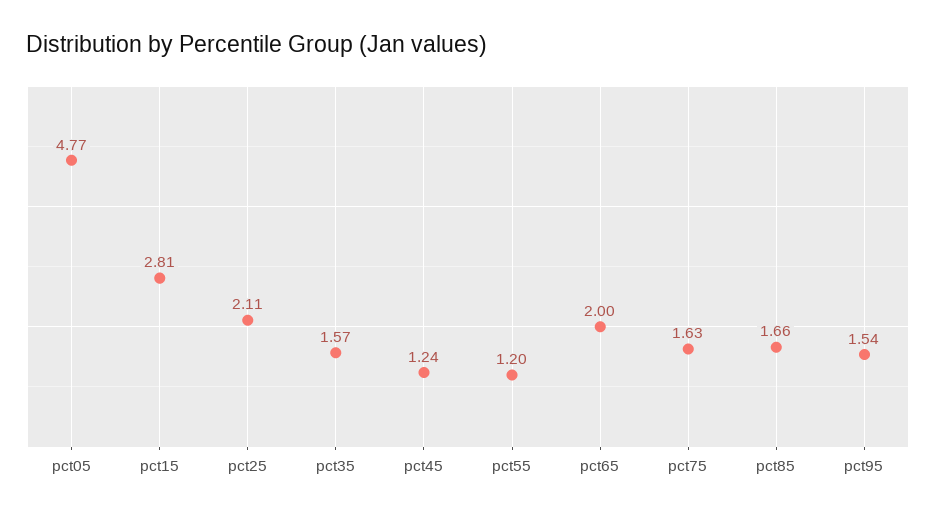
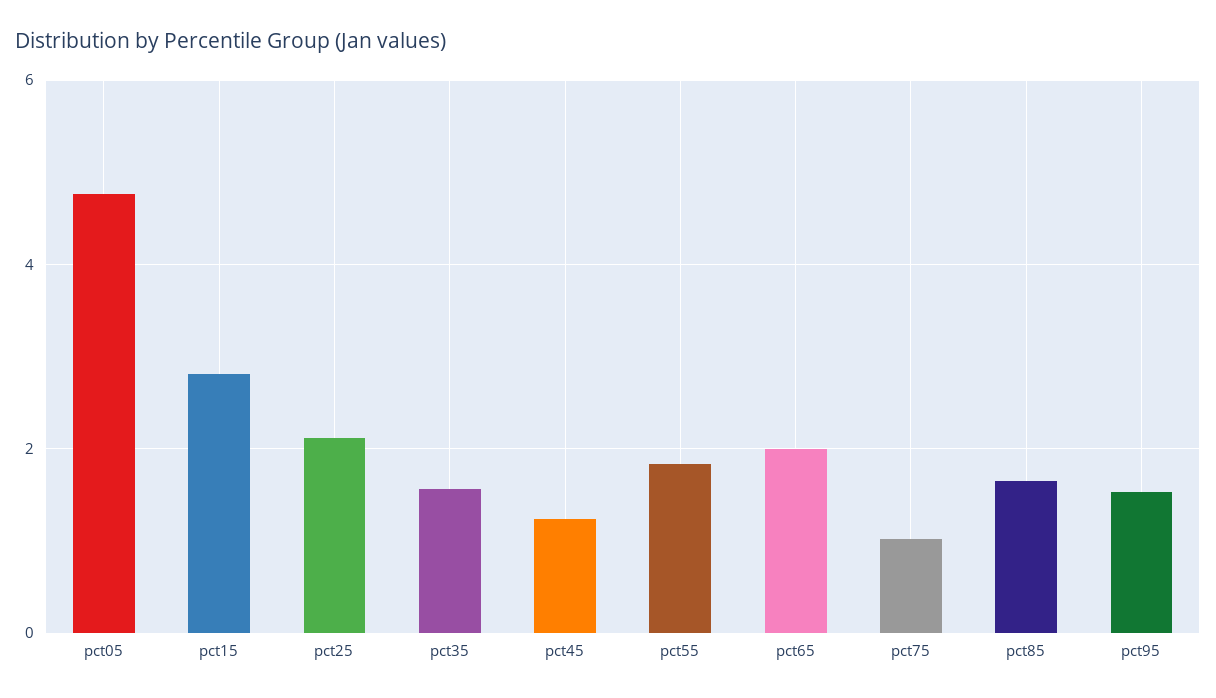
  {
    "pct05": 4.77,
    "pct15": 2.81,
    "pct25": 2.11,
    "pct35": 1.57,
    "pct45": 1.24,
-   "pct55": 1.2,
+   "pct55": 1.8,
    "pct65": 2,
-   "pct75": 1.63,
+   "pct75": 1,
    "pct85": 1.66,
    "pct95": 1.54
  }

